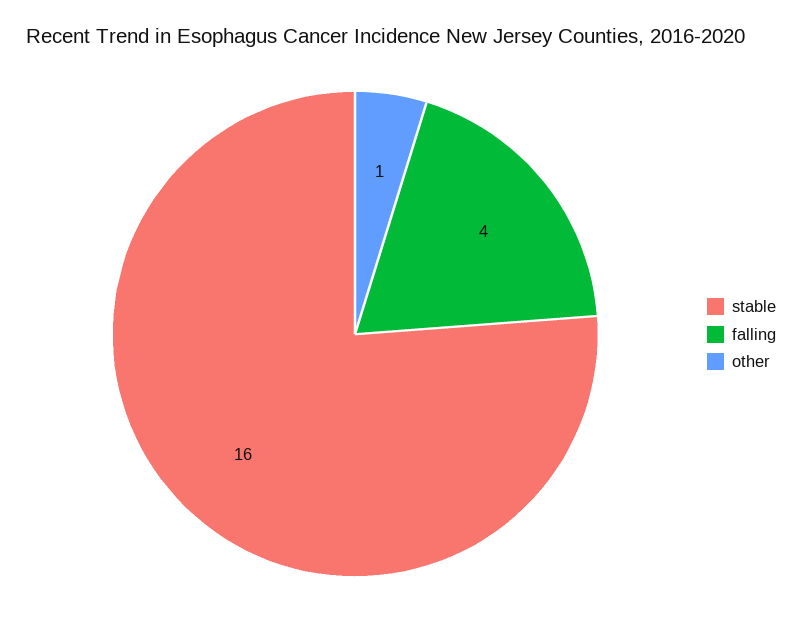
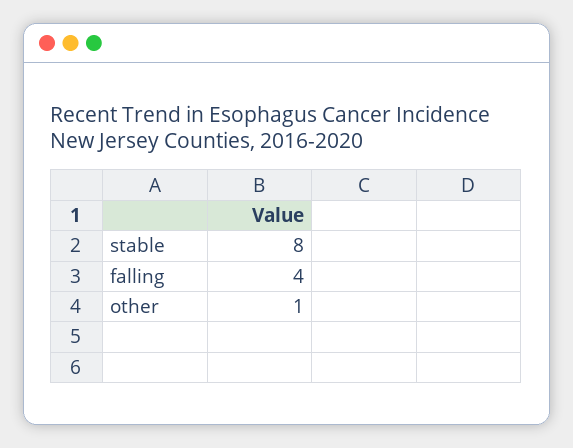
  {
-   "stable": 16,
+   "stable": 8,
    "falling": 4,
    "other": 1
  }

